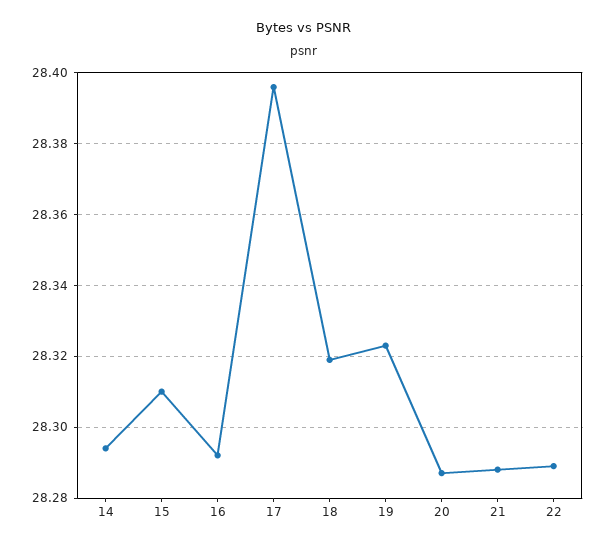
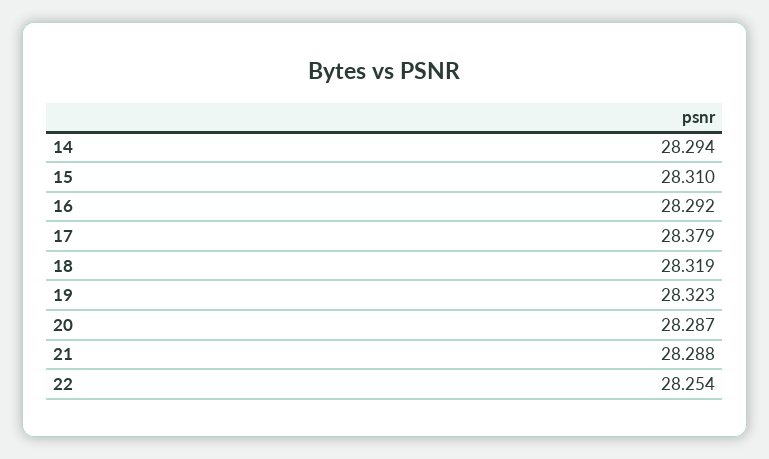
  {
    "14": 28.294,
    "15": 28.31,
    "16": 28.292,
-   "17": 28.395,
+   "17": 28.379,
    "18": 28.319,
    "19": 28.323,
    "20": 28.287,
    "21": 28.288,
-   "22": 28.29
+   "22": 28.254
  }

